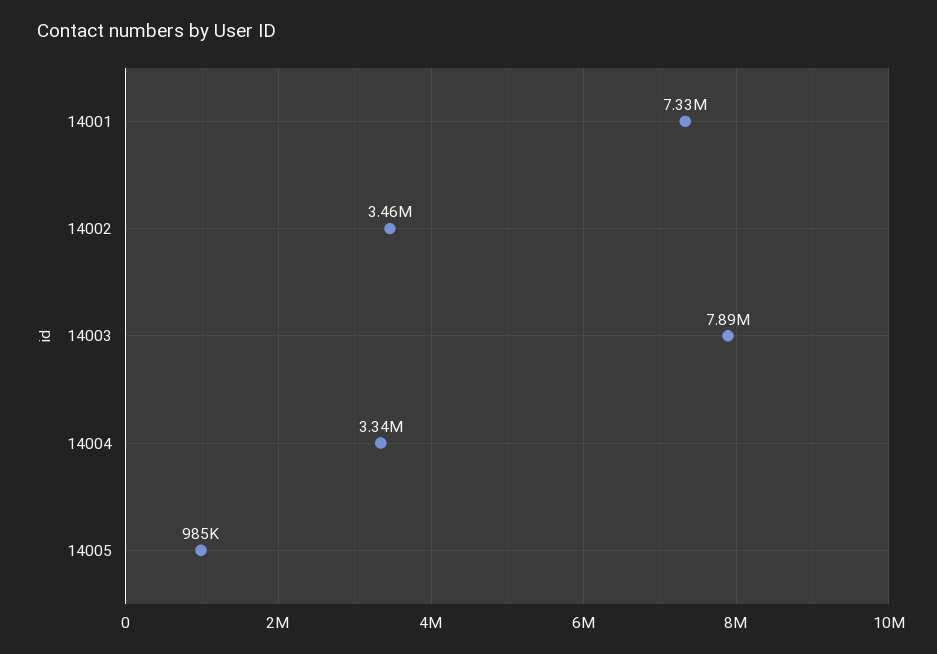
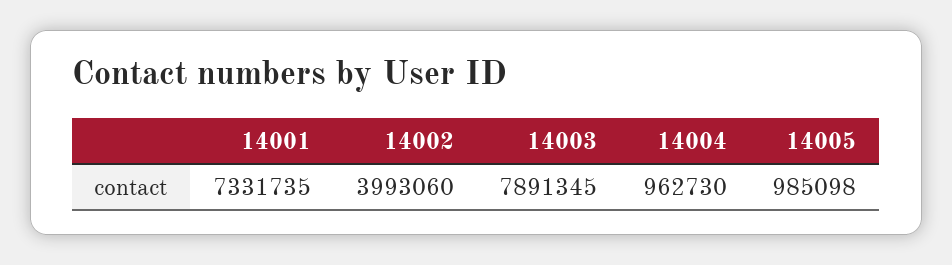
  {
    "14001": 7331735,
-   "14002": 3460000,
+   "14002": 3993060,
    "14003": 7891345,
-   "14004": 3340000,
+   "14004": 962730,
    "14005": 985098
  }

